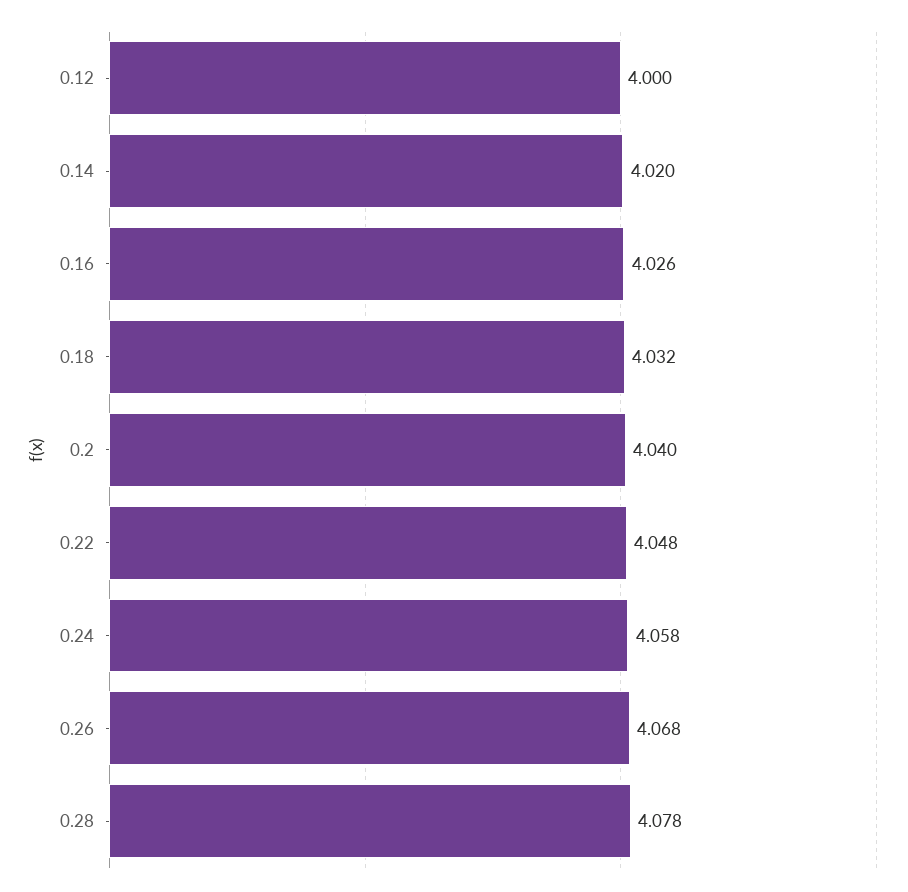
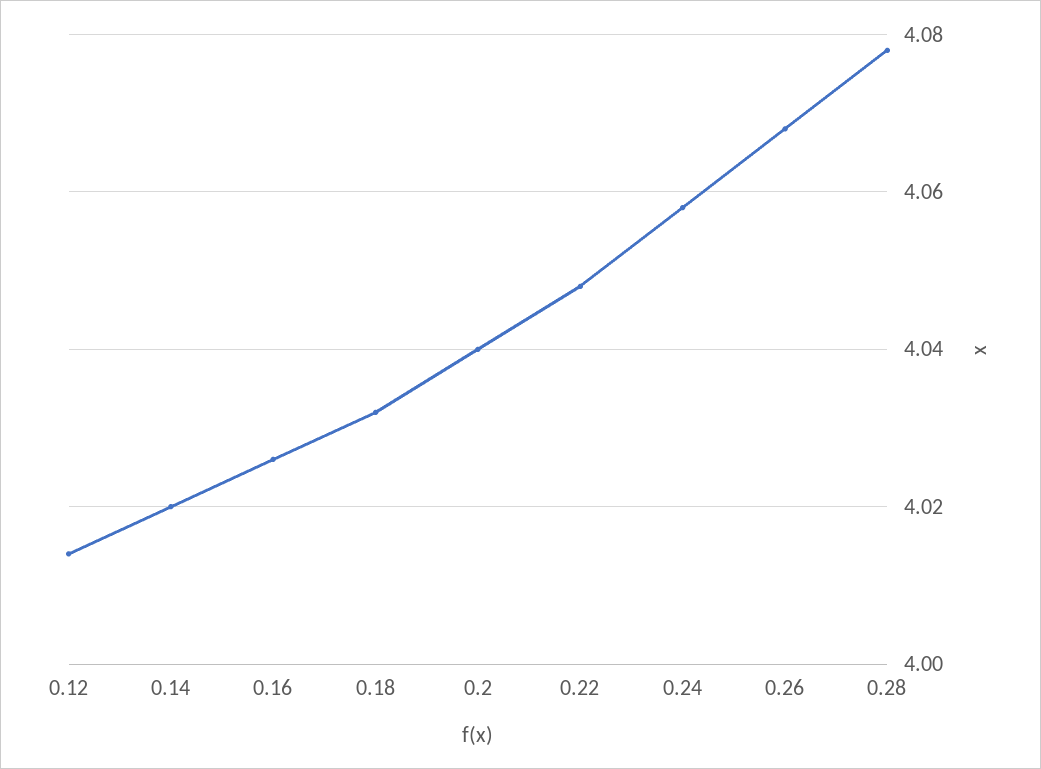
  {
-   "0.12": 4,
+   "0.12": 4.015,
    "0.14": 4.02,
    "0.16": 4.026,
    "0.18": 4.032,
    "0.2": 4.04,
    "0.22": 4.048,
    "0.24": 4.058,
    "0.26": 4.068,
    "0.28": 4.078
  }

